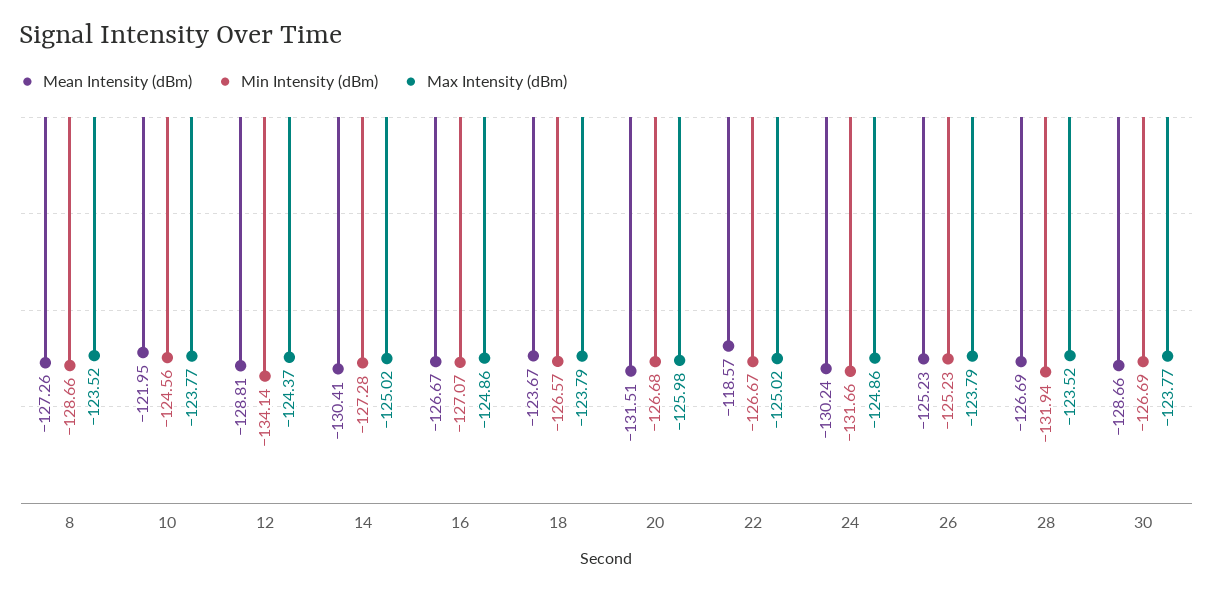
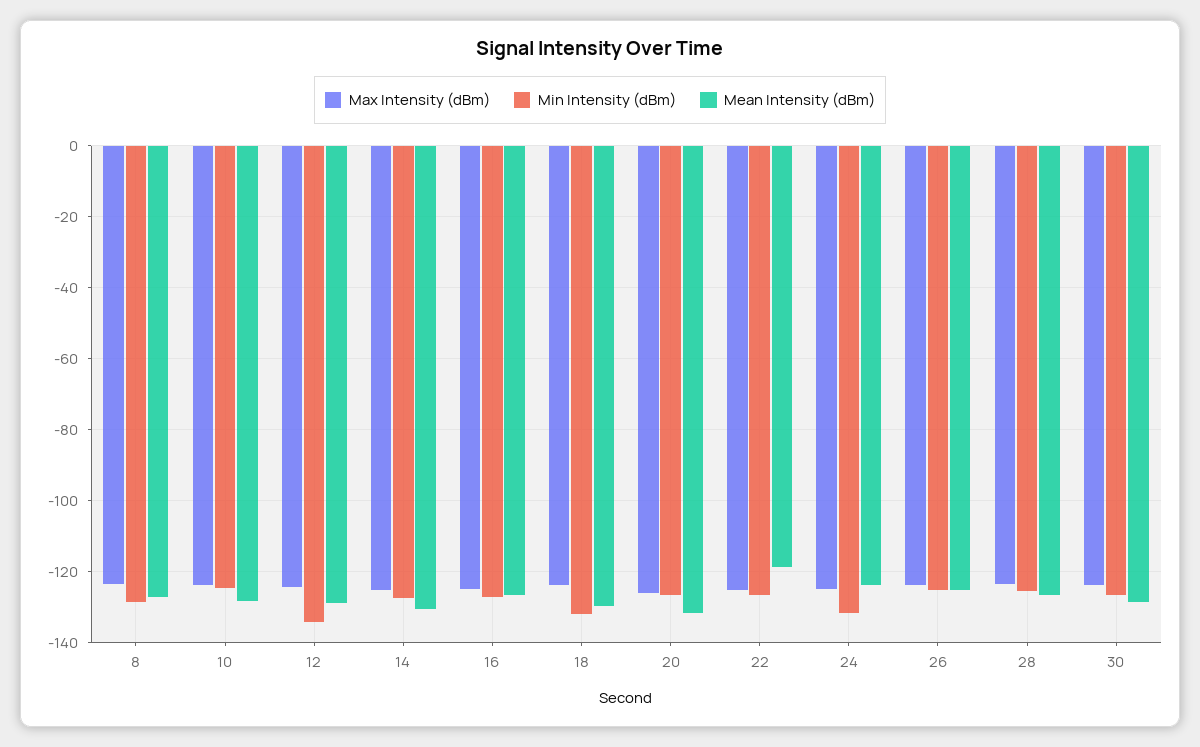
  {
    "Mean Intensity (dBm)": {
      "8": -127.26,
-     "10": -121.95,
+     "10": -128,
      "12": -128.81,
      "14": -130.41,
      "16": -126.67,
-     "18": -123.67,
+     "18": -130,
      "20": -131.51,
      "22": -118.57,
-     "24": -130.24,
+     "24": -124,
      "26": -125.23,
      "28": -126.69,
      "30": -128.66
    },
    "Min Intensity (dBm)": {
      "8": -128.66,
      "10": -124.56,
      "12": -134.14,
      "14": -127.28,
      "16": -127.07,
-     "18": -126.57,
+     "18": -132,
      "20": -126.68,
      "22": -126.67,
      "24": -131.66,
      "26": -125.23,
-     "28": -131.94,
+     "28": -126,
      "30": -126.69
    },
    "Max Intensity (dBm)": {
      "8": -123.52,
      "10": -123.77,
      "12": -124.37,
      "14": -125.02,
      "16": -124.86,
      "18": -123.79,
      "20": -125.98,
      "22": -125.02,
      "24": -124.86,
      "26": -123.79,
      "28": -123.52,
      "30": -123.77
    }
  }

